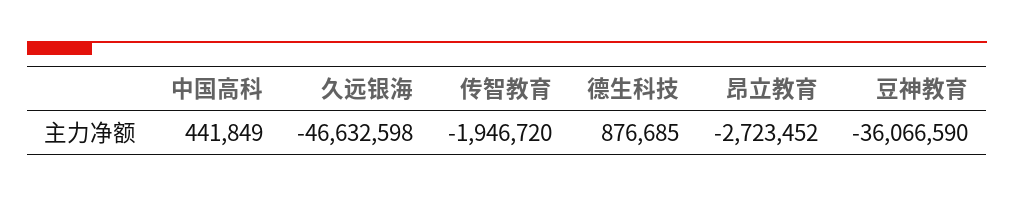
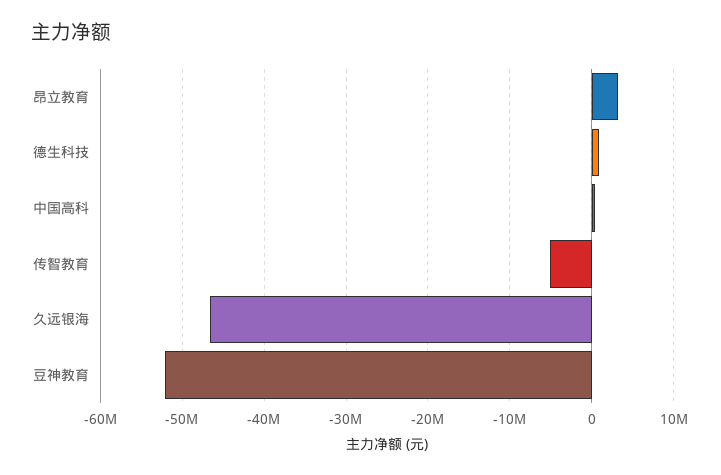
  {
    "中国高科": 441849,
    "久远银海": -46632598,
-   "传智教育": -1946720,
+   "传智教育": -5000000,
    "德生科技": 876685,
-   "昂立教育": -2723452,
+   "昂立教育": 3000000,
-   "豆神教育": -36066590
+   "豆神教育": -52000000
  }

